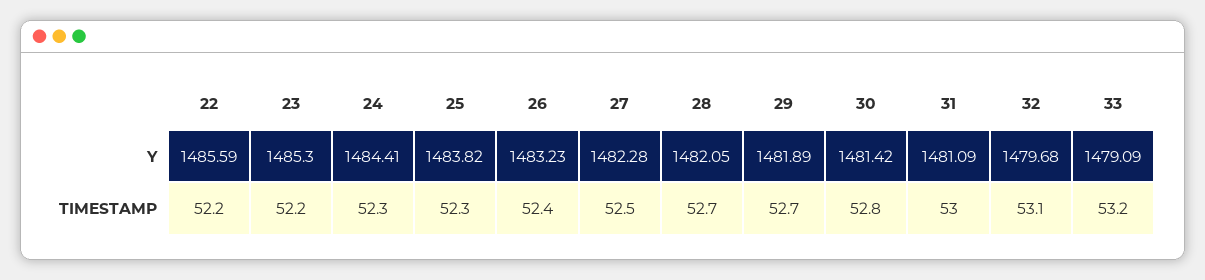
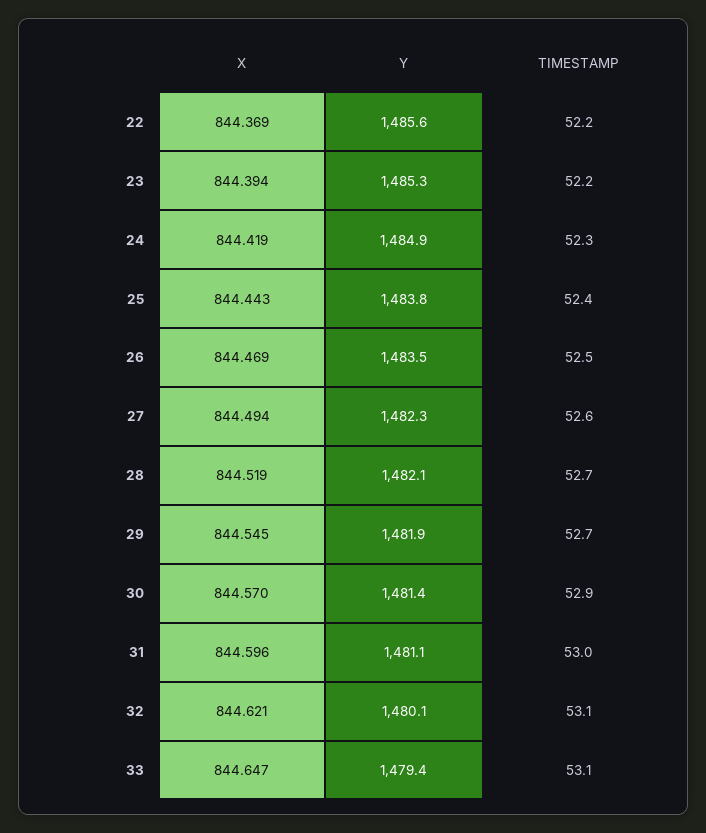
  {
    "22": {
      "Y": 1485.59,
-     "TIMESTAMP": 52.2
+     "TIMESTAMP": 52.2,
+     "X": 844.369
    },
    "23": {
      "Y": 1485.3,
-     "TIMESTAMP": 52.2
+     "TIMESTAMP": 52.2,
+     "X": 844.394
    },
    "24": {
-     "Y": 1484.41,
+     "Y": 1484.9,
-     "TIMESTAMP": 52.3
+     "TIMESTAMP": 52.3,
+     "X": 844.419
    },
    "25": {
      "Y": 1483.82,
-     "TIMESTAMP": 52.3
+     "TIMESTAMP": 52.4,
+     "X": 844.443
    },
    "26": {
-     "Y": 1483.23,
+     "Y": 1483.5,
-     "TIMESTAMP": 52.4
+     "TIMESTAMP": 52.5,
+     "X": 844.469
    },
    "27": {
      "Y": 1482.28,
-     "TIMESTAMP": 52.5
+     "TIMESTAMP": 52.6,
+     "X": 844.494
    },
    "28": {
      "Y": 1482.05,
-     "TIMESTAMP": 52.7
+     "TIMESTAMP": 52.7,
+     "X": 844.519
    },
    "29": {
      "Y": 1481.89,
-     "TIMESTAMP": 52.7
+     "TIMESTAMP": 52.7,
+     "X": 844.545
    },
    "30": {
      "Y": 1481.42,
-     "TIMESTAMP": 52.8
+     "TIMESTAMP": 52.9,
+     "X": 844.57
    },
    "31": {
      "Y": 1481.09,
-     "TIMESTAMP": 53
+     "TIMESTAMP": 53,
+     "X": 844.596
    },
    "32": {
-     "Y": 1479.68,
+     "Y": 1480.1,
-     "TIMESTAMP": 53.1
+     "TIMESTAMP": 53.1,
+     "X": 844.621
    },
    "33": {
-     "Y": 1479.09,
+     "Y": 1479.4,
-     "TIMESTAMP": 53.2
+     "TIMESTAMP": 53.1,
+     "X": 844.647
    }
  }

